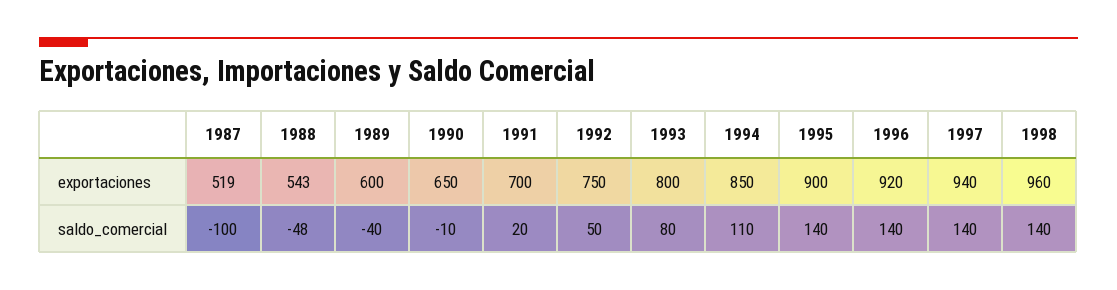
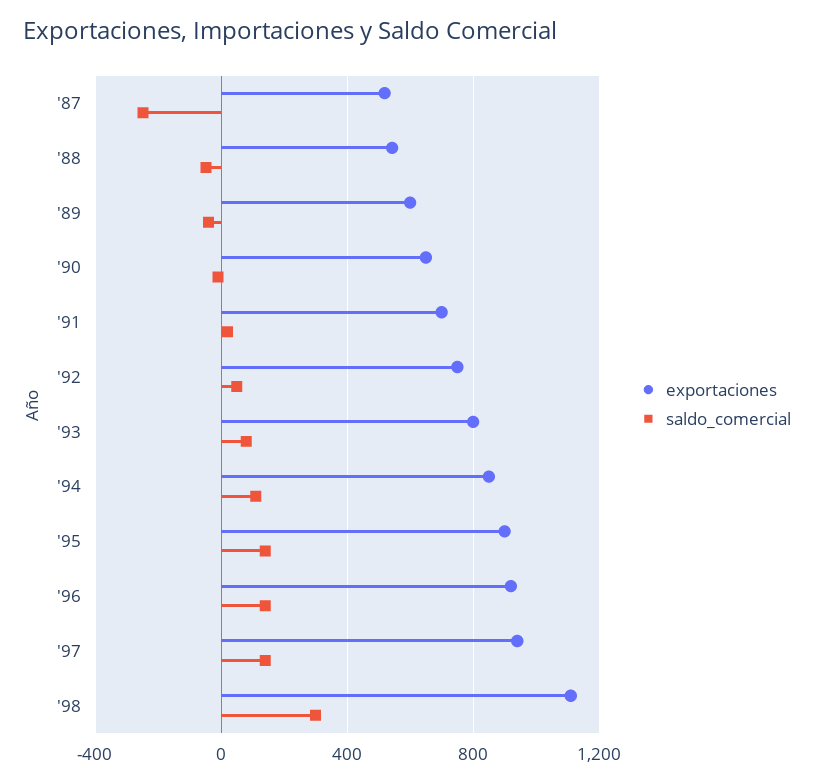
  {
    "exportaciones": {
      "1987": 519,
      "1988": 543,
      "1989": 600,
      "1990": 650,
      "1991": 700,
      "1992": 750,
      "1993": 800,
      "1994": 850,
      "1995": 900,
      "1996": 920,
      "1997": 940,
-     "1998": 960
+     "1998": 1100
    },
    "saldo_comercial": {
-     "1987": -100,
+     "1987": -250,
      "1988": -48,
      "1989": -40,
      "1990": -10,
      "1991": 20,
      "1992": 50,
      "1993": 80,
      "1994": 110,
      "1995": 140,
      "1996": 140,
      "1997": 140,
-     "1998": 140
+     "1998": 300
    }
  }

